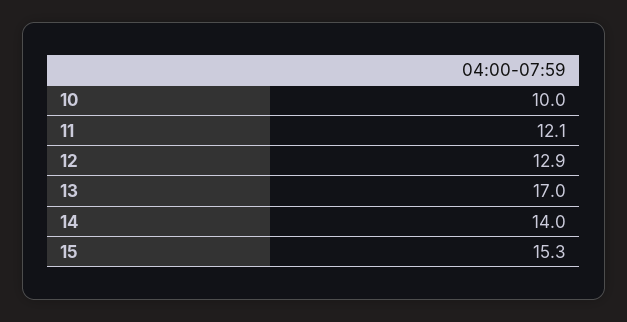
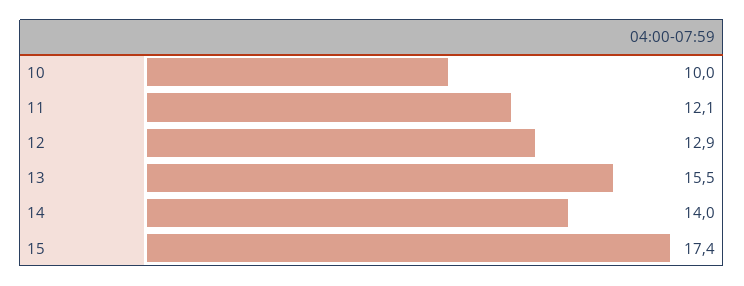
  {
    "10": 10,
    "11": 12.1,
    "12": 12.9,
-   "13": 17,
+   "13": 15.5,
    "14": 14,
-   "15": 15.3
+   "15": 17.4
  }

